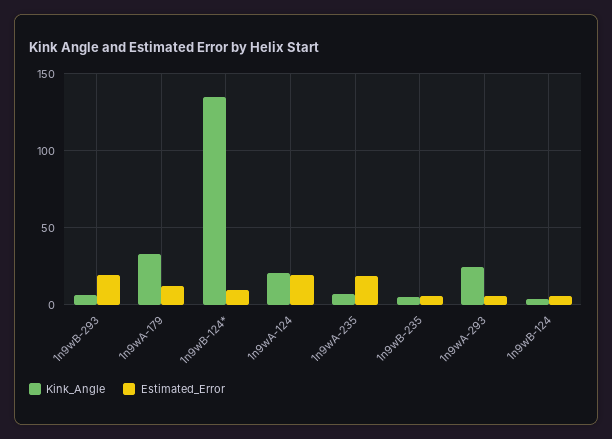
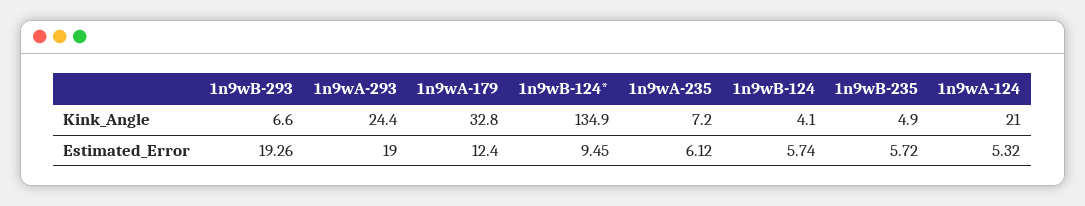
  {
    "Kink_Angle": {
      "1n9wB-293": 6.6,
      "1n9wA-179": 32.8,
      "1n9wB-124*": 134.9,
      "1n9wA-124": 21,
      "1n9wA-235": 7.2,
      "1n9wB-235": 4.9,
      "1n9wA-293": 24.4,
      "1n9wB-124": 4.1
    },
    "Estimated_Error": {
      "1n9wB-293": 19.26,
      "1n9wA-179": 12.4,
      "1n9wB-124*": 9.45,
-     "1n9wA-124": 20,
+     "1n9wA-124": 5.32,
-     "1n9wA-235": 20,
+     "1n9wA-235": 6.12,
      "1n9wB-235": 5.72,
-     "1n9wA-293": 5,
+     "1n9wA-293": 19,
      "1n9wB-124": 5.74
    }
  }

